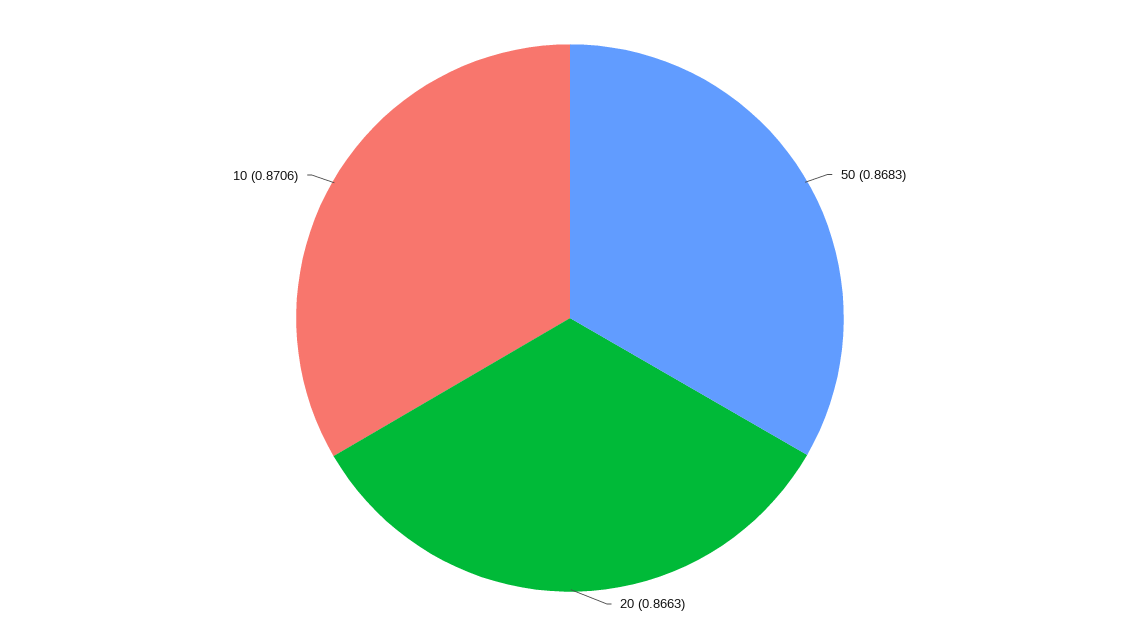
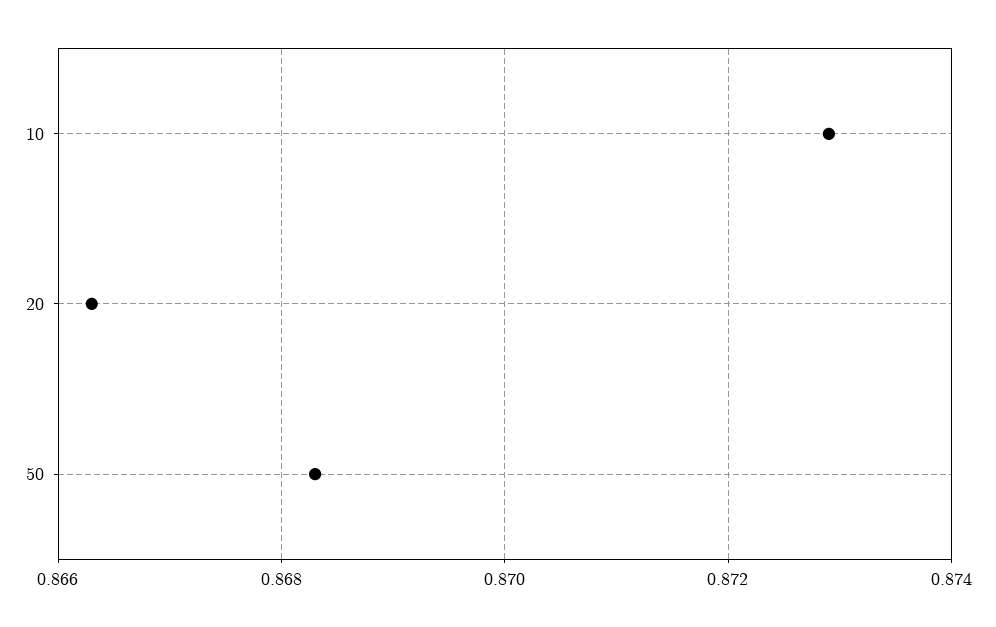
  {
    "50": 0.8683,
    "20": 0.8663,
-   "10": 0.8706
+   "10": 0.873
  }

